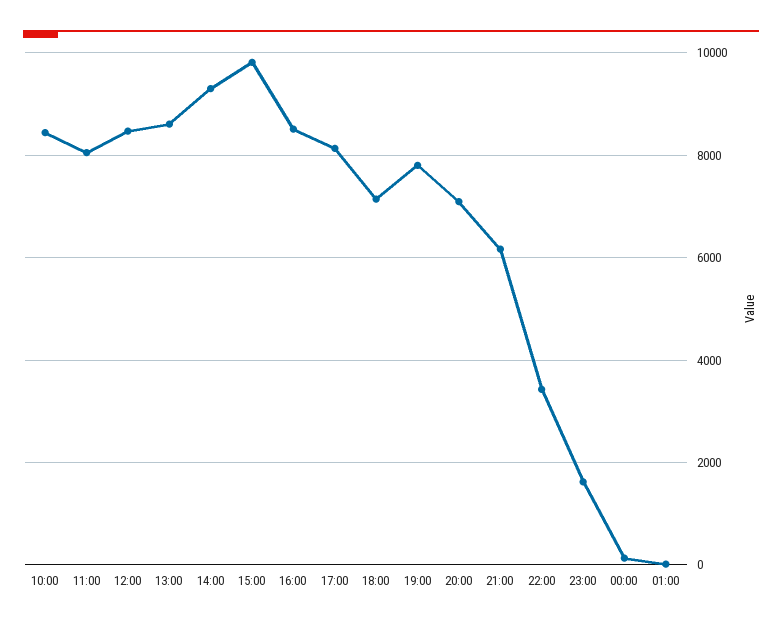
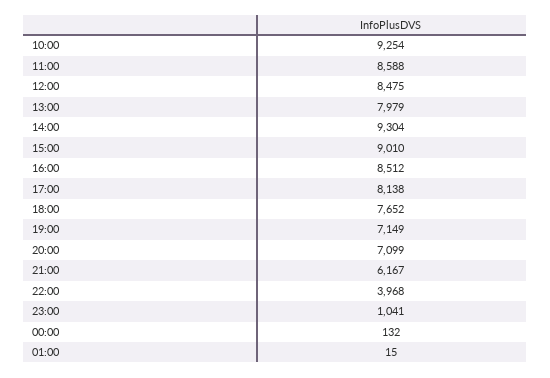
  {
-   "10:00": 8400,
+   "10:00": 9254,
-   "11:00": 8000,
+   "11:00": 8588,
    "12:00": 8475,
-   "13:00": 8600,
+   "13:00": 7979,
    "14:00": 9304,
-   "15:00": 9800,
+   "15:00": 9010,
    "16:00": 8512,
    "17:00": 8138,
-   "18:00": 7200,
+   "18:00": 7652,
-   "19:00": 7800,
+   "19:00": 7149,
    "20:00": 7099,
    "21:00": 6167,
-   "22:00": 3400,
+   "22:00": 3968,
-   "23:00": 1600,
+   "23:00": 1041,
    "00:00": 132,
    "01:00": 15
  }

